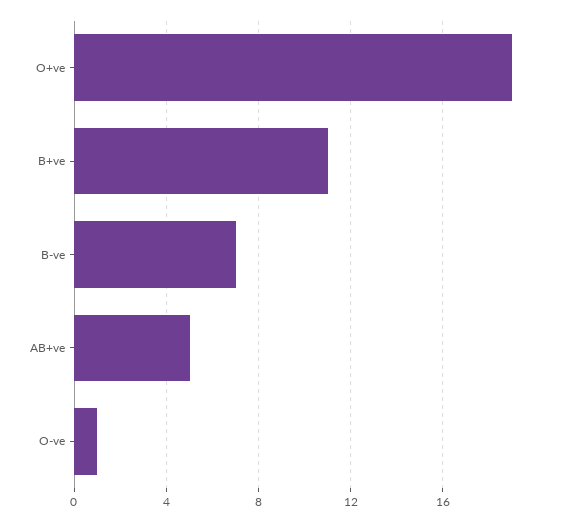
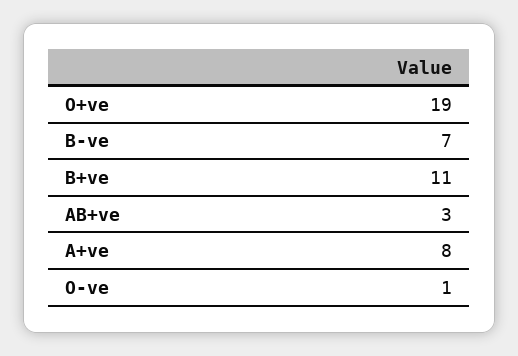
  {
    "O+ve": 19,
    "B+ve": 11,
    "B-ve": 7,
-   "AB+ve": 5,
+   "AB+ve": 3,
-   "O-ve": 1
+   "O-ve": 1,
+   "A+ve": 8
  }

